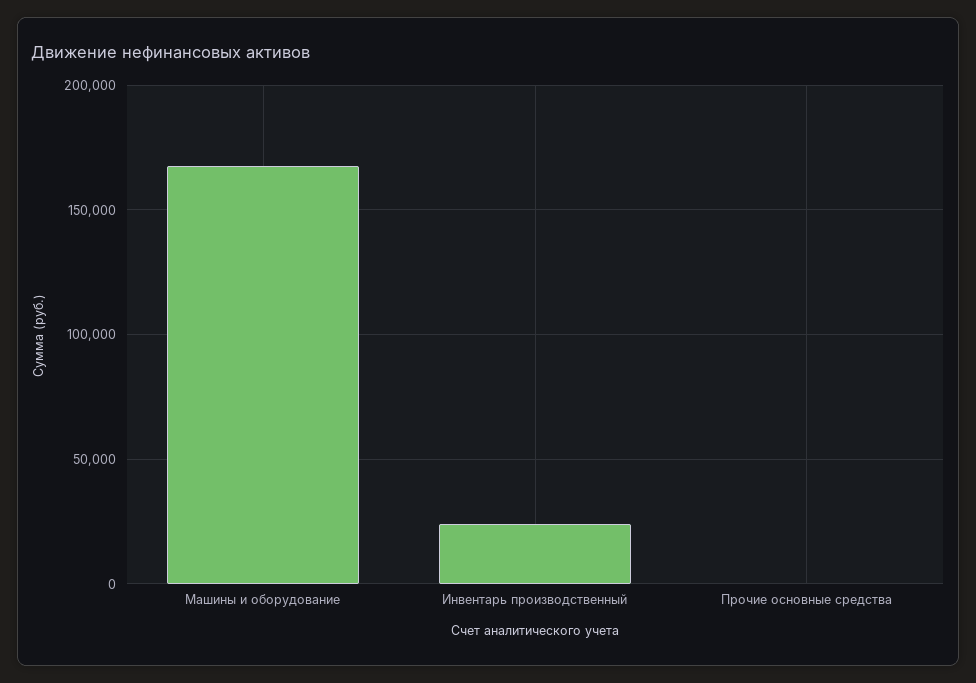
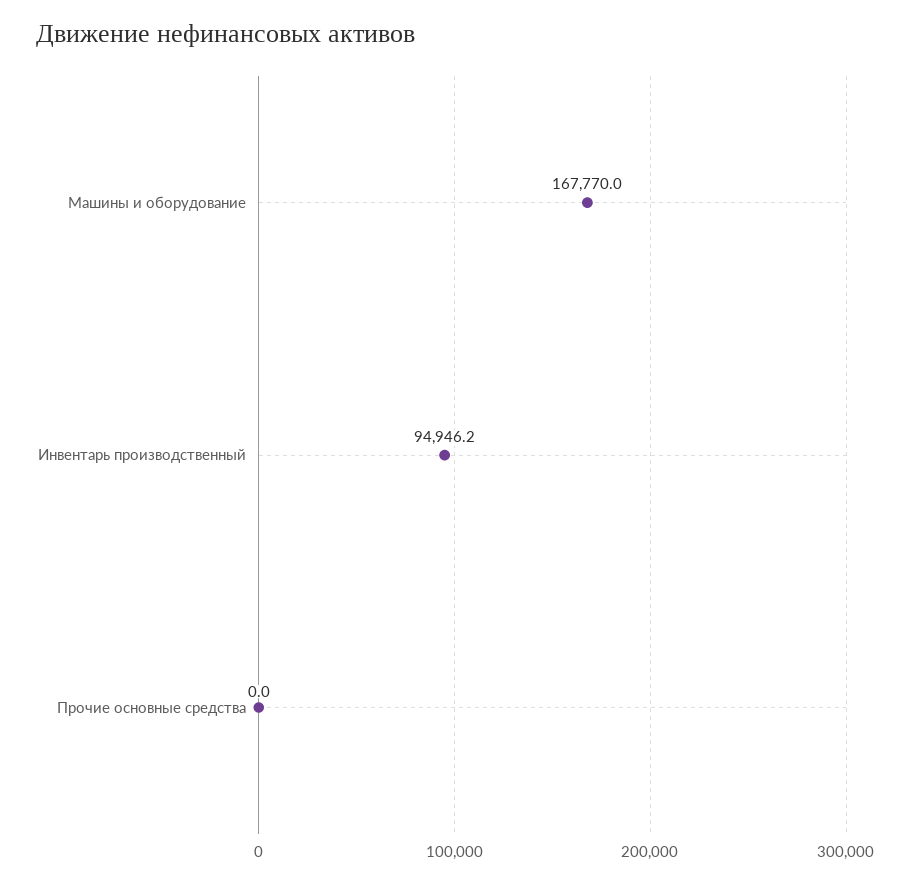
  {
    "Машины и оборудование": 167770,
-   "Инвентарь производственный": 25000,
+   "Инвентарь производственный": 94946.2,
    "Прочие основные средства": 0
  }

